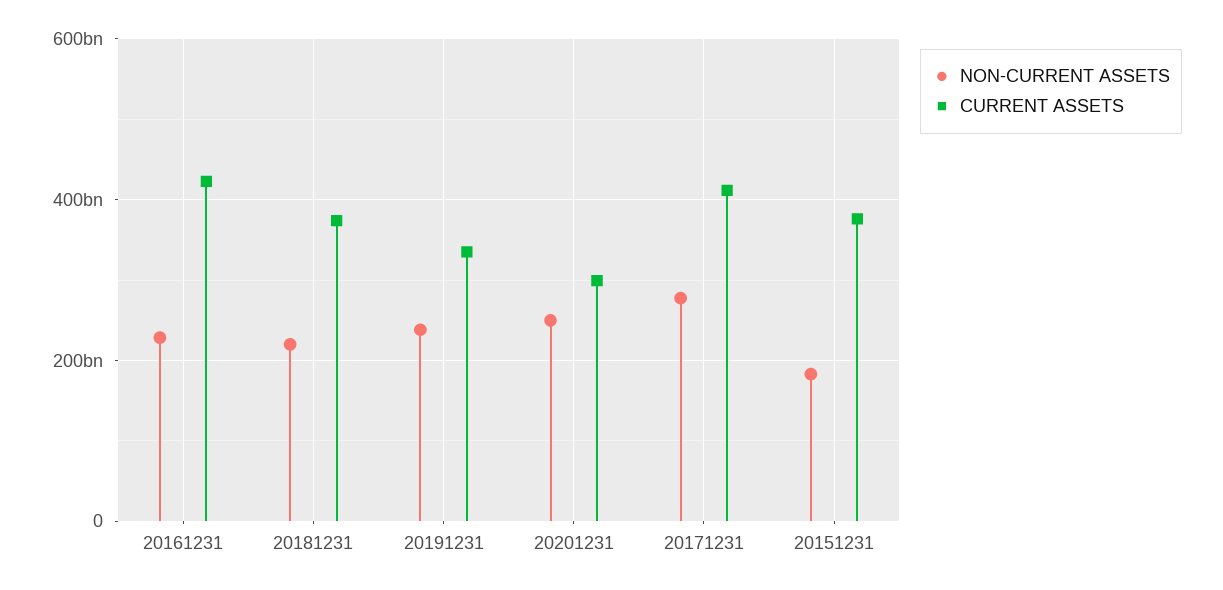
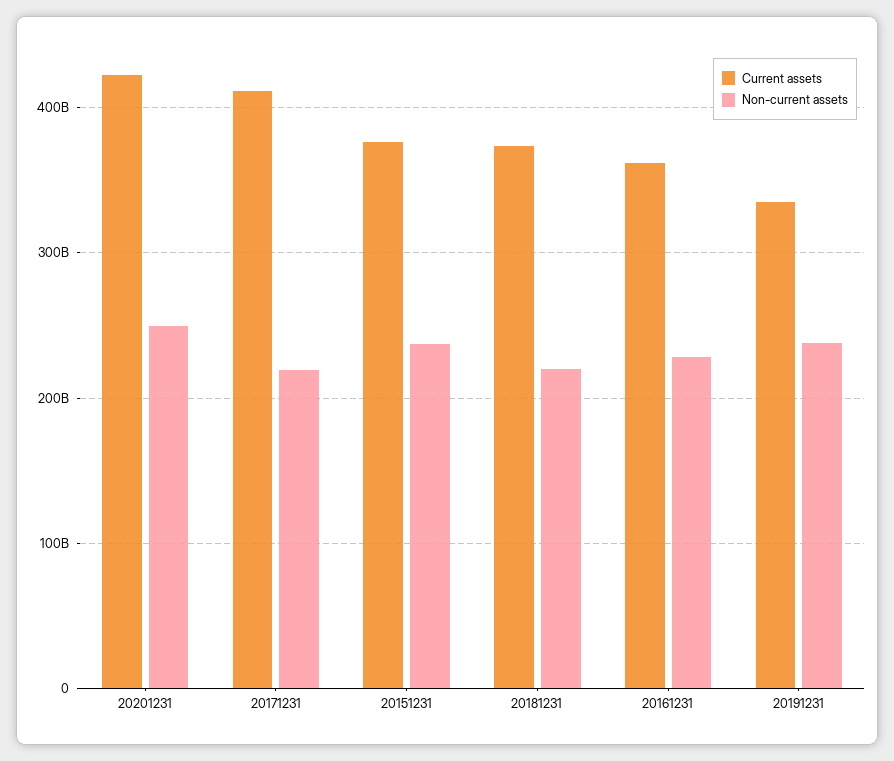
  {
    "NON-CURRENT ASSETS": {
      "20161231": 230000000000,
      "20181231": 220000000000,
      "20191231": 240000000000,
      "20201231": 250000000000,
-     "20171231": 280000000000,
+     "20171231": 220000000000,
-     "20151231": 180000000000
+     "20151231": 240000000000
    },
    "CURRENT ASSETS": {
-     "20161231": 420000000000,
+     "20161231": 360000000000,
      "20181231": 370000000000,
      "20191231": 340000000000,
-     "20201231": 300000000000,
+     "20201231": 420000000000,
      "20171231": 410000000000,
      "20151231": 380000000000
    }
  }

